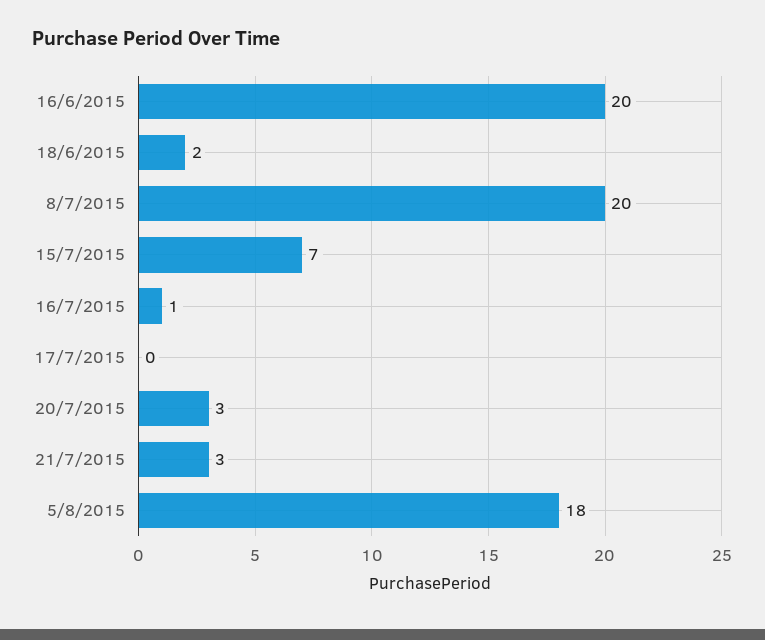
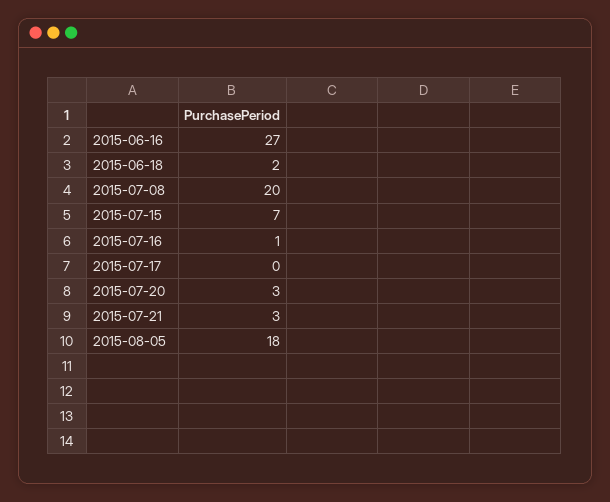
  {
-   "16/6/2015": 20,
+   "16/6/2015": 27,
    "18/6/2015": 2,
    "8/7/2015": 20,
    "15/7/2015": 7,
    "16/7/2015": 1,
    "17/7/2015": 0,
    "20/7/2015": 3,
    "21/7/2015": 3,
    "5/8/2015": 18
  }

